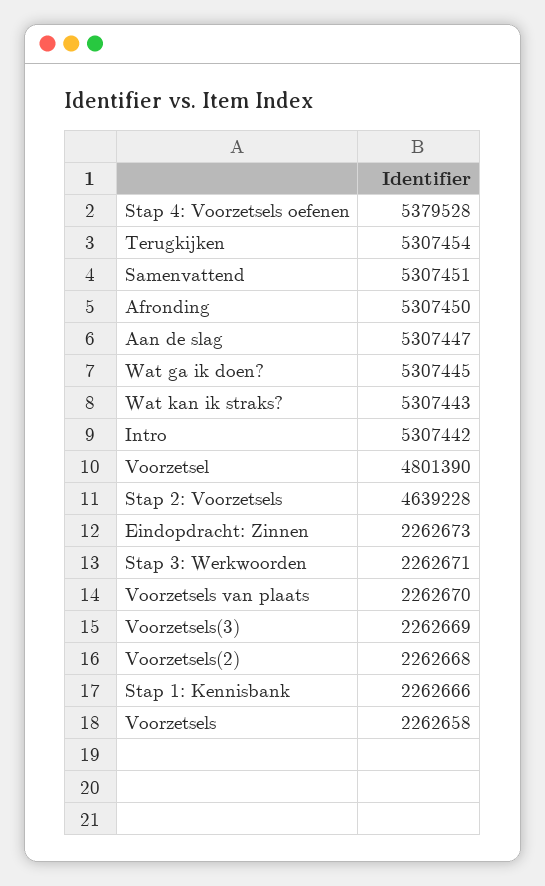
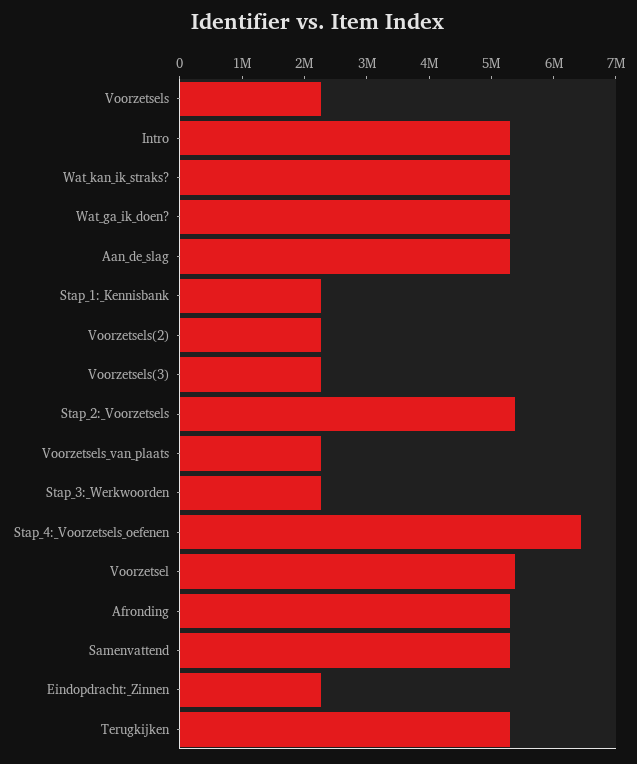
  {
-   "Stap 4: Voorzetsels oefenen": 5379528,
+   "Stap 4: Voorzetsels oefenen": 6400000,
    "Terugkijken": 5307454,
    "Samenvattend": 5307451,
    "Afronding": 5307450,
    "Aan de slag": 5307447,
    "Wat ga ik doen?": 5307445,
    "Wat kan ik straks?": 5307443,
    "Intro": 5307442,
-   "Voorzetsel": 4801390,
+   "Voorzetsel": 5400000,
-   "Stap 2: Voorzetsels": 4639228,
+   "Stap 2: Voorzetsels": 5400000,
    "Eindopdracht: Zinnen": 2262673,
    "Stap 3: Werkwoorden": 2262671,
    "Voorzetsels van plaats": 2262670,
    "Voorzetsels(3)": 2262669,
    "Voorzetsels(2)": 2262668,
    "Stap 1: Kennisbank": 2262666,
    "Voorzetsels": 2262658
  }

